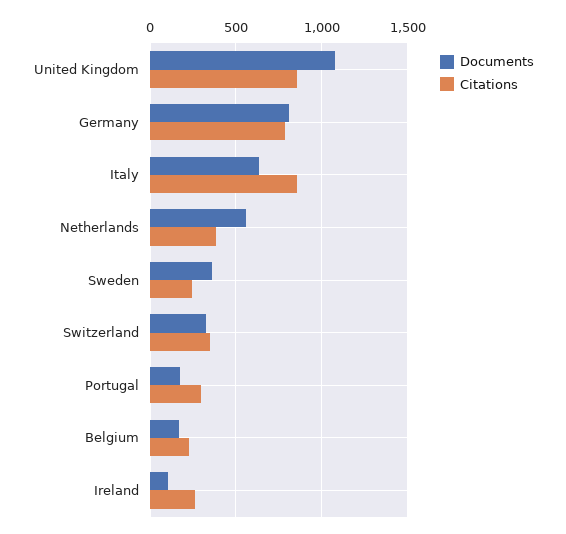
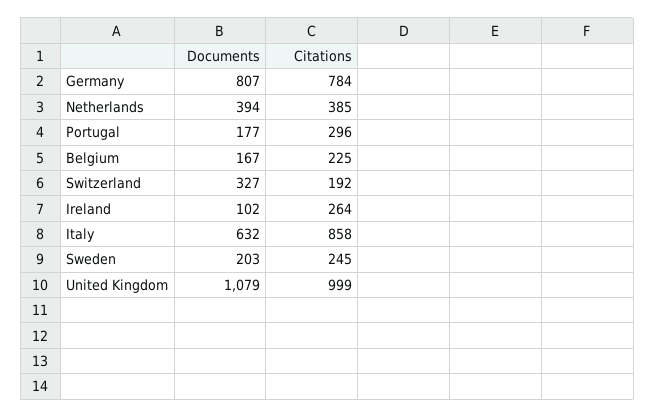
  {
    "Documents": {
      "United Kingdom": 1079,
      "Germany": 807,
      "Italy": 632,
-     "Netherlands": 550,
+     "Netherlands": 394,
-     "Sweden": 350,
+     "Sweden": 203,
      "Switzerland": 327,
      "Portugal": 177,
      "Belgium": 167,
      "Ireland": 102
    },
    "Citations": {
-     "United Kingdom": 850,
+     "United Kingdom": 999,
      "Germany": 784,
      "Italy": 858,
      "Netherlands": 385,
      "Sweden": 245,
-     "Switzerland": 350,
+     "Switzerland": 192,
      "Portugal": 296,
      "Belgium": 225,
      "Ireland": 264
    }
  }

